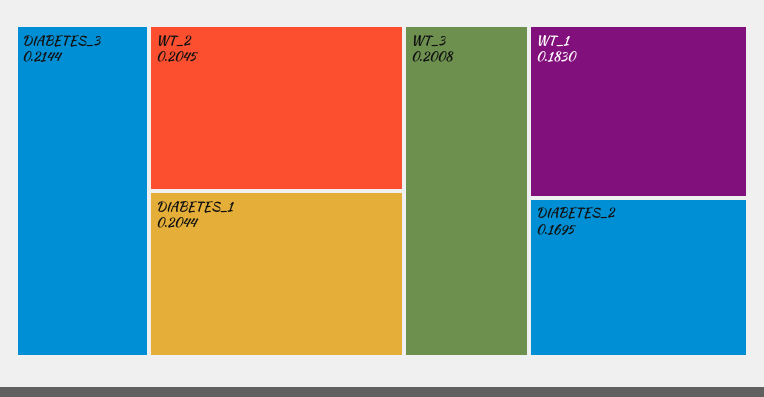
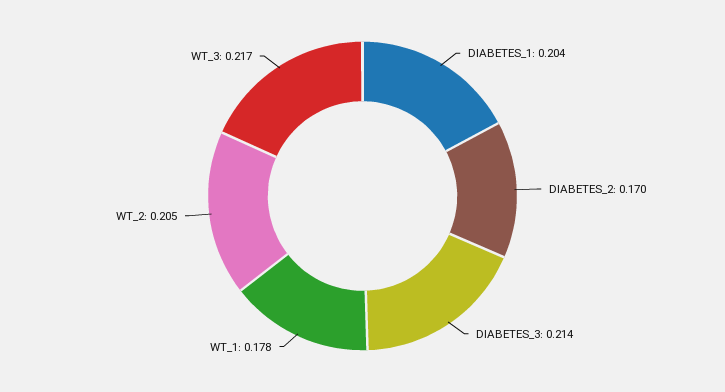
  {
    "DIABETES_3": 0.2144,
    "WT_2": 0.2045,
    "DIABETES_1": 0.2044,
-   "WT_3": 0.2008,
+   "WT_3": 0.217,
-   "WT_1": 0.183,
+   "WT_1": 0.178,
    "DIABETES_2": 0.1695
  }

